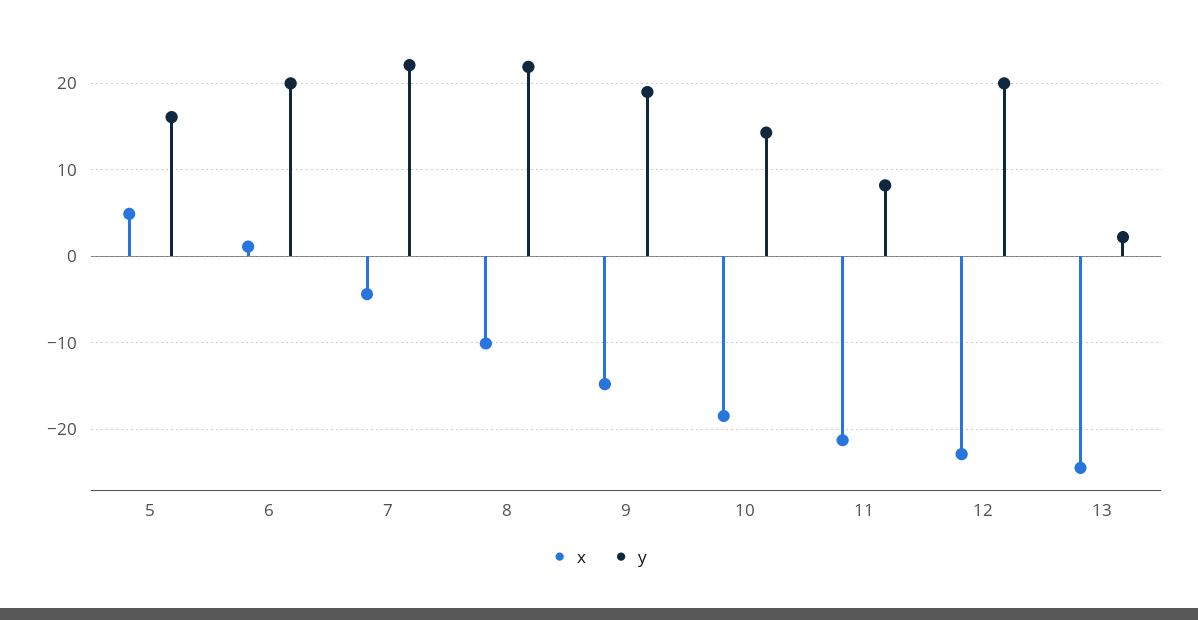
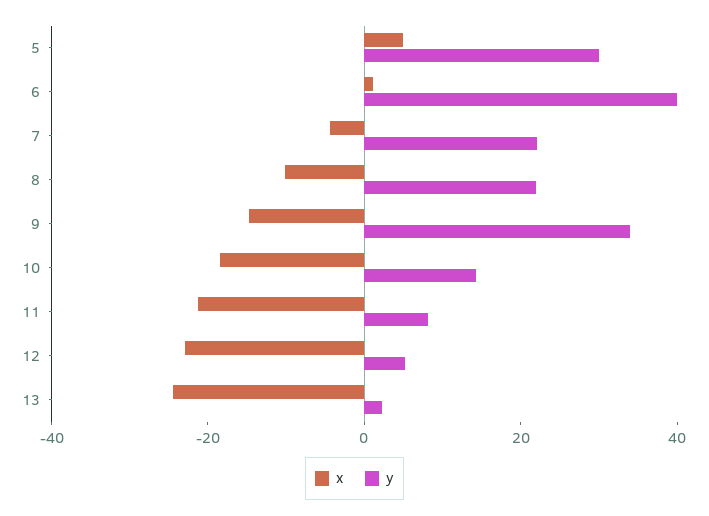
  {
    "x": {
      "5": 5,
      "6": 1,
      "7": -4,
      "8": -10,
      "9": -15,
      "10": -19,
      "11": -21,
      "12": -23,
      "13": -25
    },
    "y": {
-     "5": 16,
+     "5": 30,
-     "6": 20,
+     "6": 40,
      "7": 22,
      "8": 22,
-     "9": 19,
+     "9": 35,
      "10": 14,
      "11": 8,
-     "12": 20,
+     "12": 5,
      "13": 2
    }
  }

